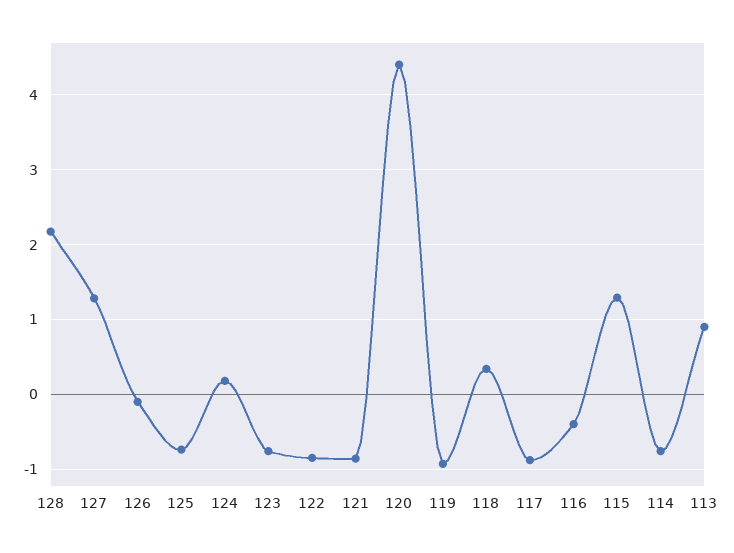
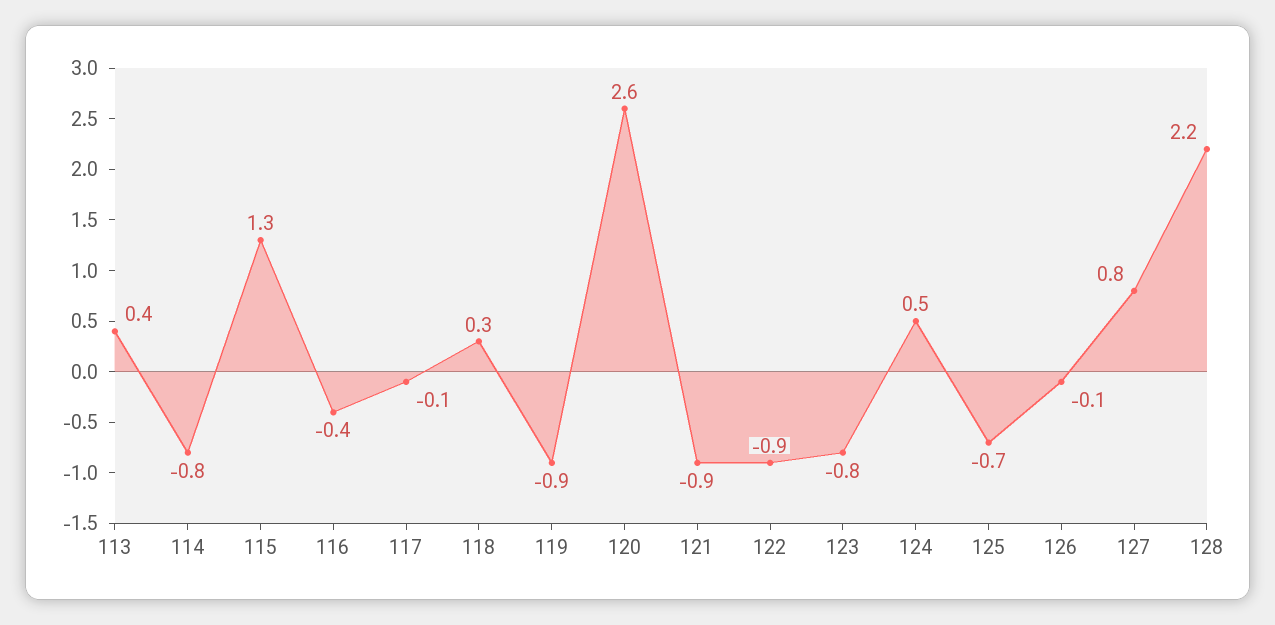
  {
    "128": 2.2,
-   "127": 1.3,
+   "127": 0.8,
    "126": -0.1,
    "125": -0.7,
-   "124": 0.2,
+   "124": 0.5,
    "123": -0.8,
    "122": -0.9,
    "121": -0.9,
-   "120": 4.4,
+   "120": 2.6,
    "119": -0.9,
    "118": 0.3,
-   "117": -0.9,
+   "117": -0.1,
    "116": -0.4,
    "115": 1.3,
    "114": -0.8,
-   "113": 0.9
+   "113": 0.4
  }

